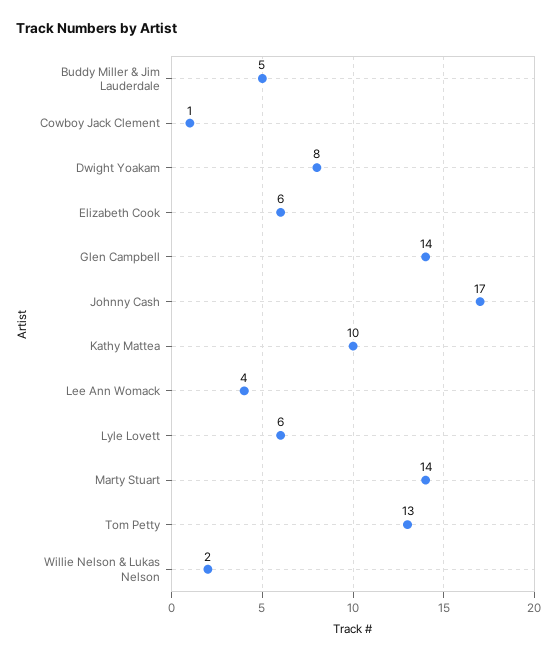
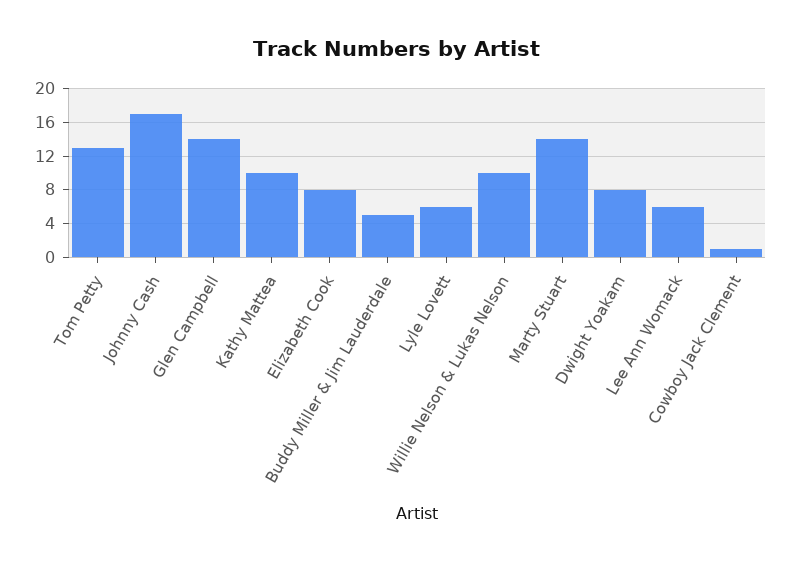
  {
    "Buddy Miller & Jim Lauderdale": 5,
    "Cowboy Jack Clement": 1,
    "Dwight Yoakam": 8,
-   "Elizabeth Cook": 6,
+   "Elizabeth Cook": 8,
    "Glen Campbell": 14,
    "Johnny Cash": 17,
    "Kathy Mattea": 10,
-   "Lee Ann Womack": 4,
+   "Lee Ann Womack": 6,
    "Lyle Lovett": 6,
    "Marty Stuart": 14,
    "Tom Petty": 13,
-   "Willie Nelson & Lukas Nelson": 2
+   "Willie Nelson & Lukas Nelson": 10
  }

